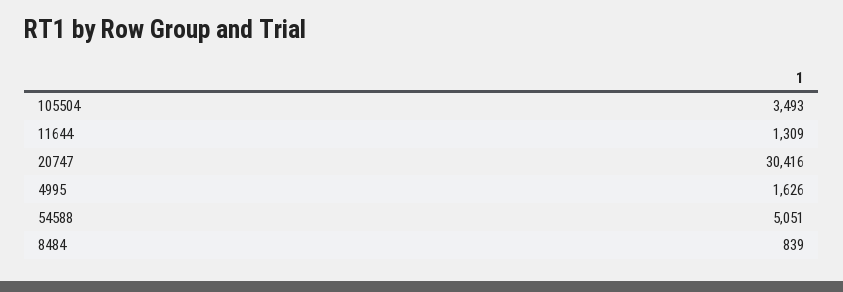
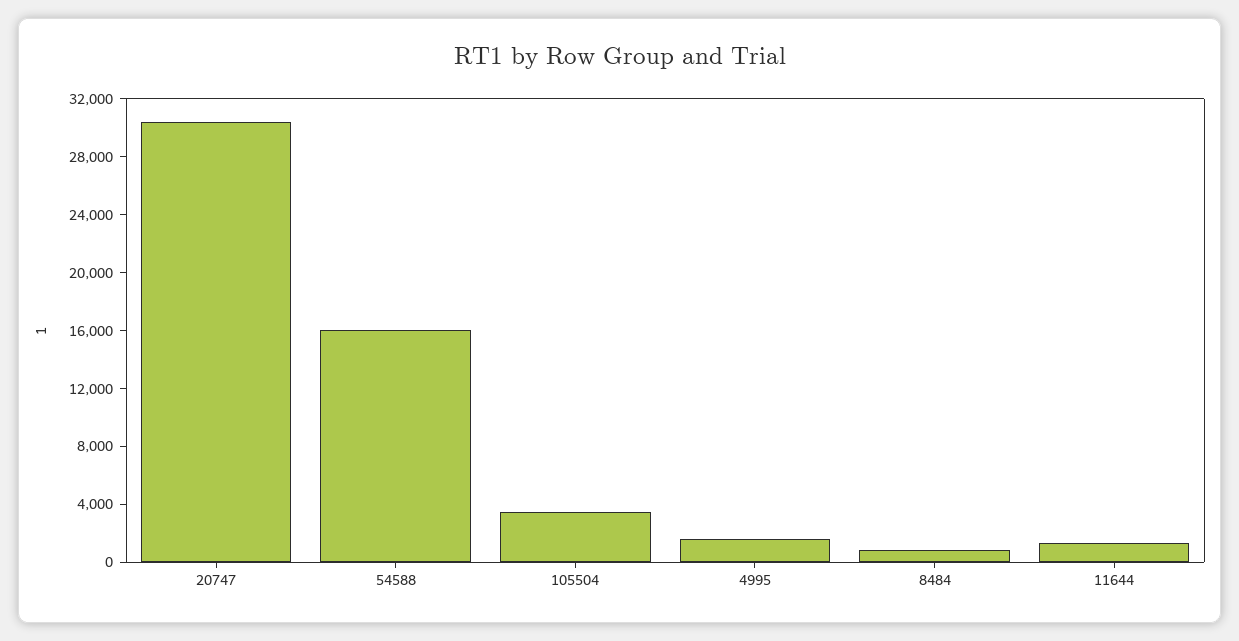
  {
    "105504": 3493,
    "11644": 1309,
    "20747": 30416,
    "4995": 1626,
-   "54588": 5051,
+   "54588": 16000,
    "8484": 839
  }

